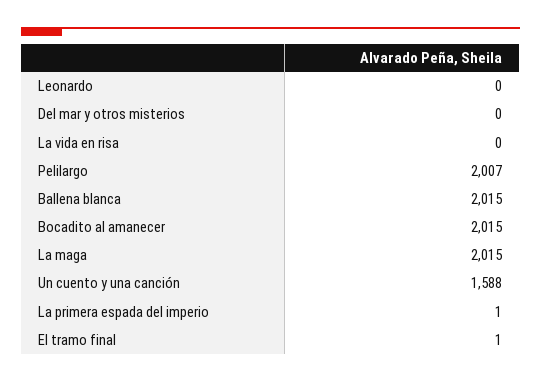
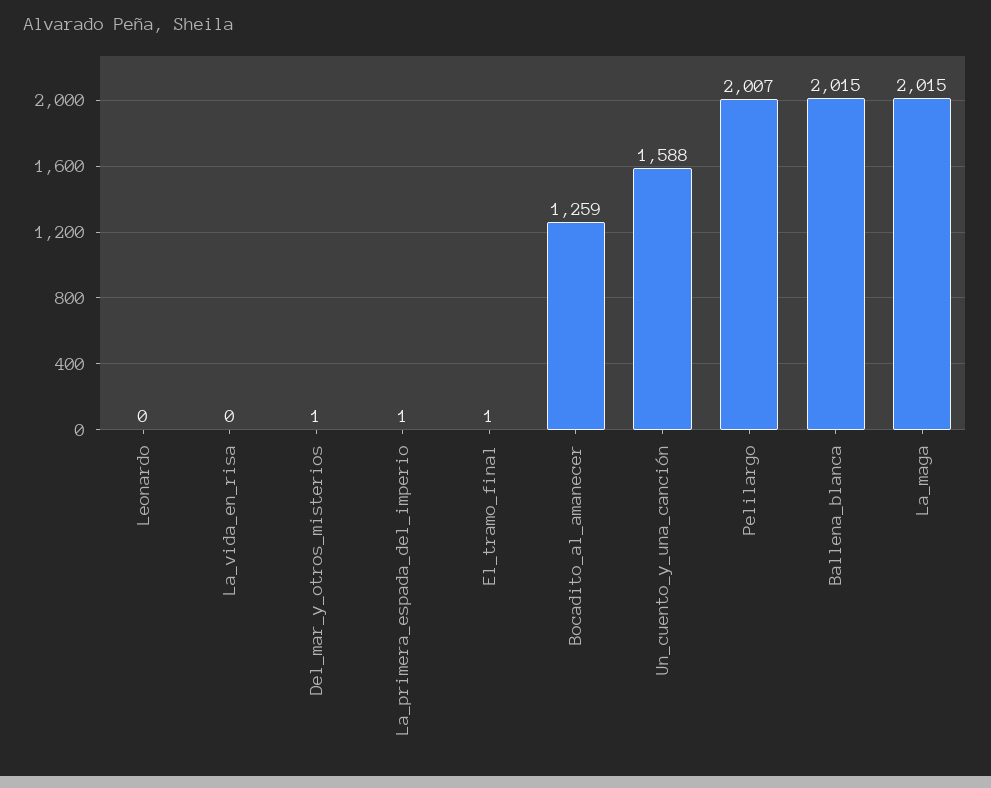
  {
    "Leonardo": 0,
-   "Del mar y otros misterios": 0,
+   "Del mar y otros misterios": 1,
    "La vida en risa": 0,
    "Pelilargo": 2007,
    "Ballena blanca": 2015,
-   "Bocadito al amanecer": 2015,
+   "Bocadito al amanecer": 1259,
    "La maga": 2015,
    "Un cuento y una canción": 1588,
    "La primera espada del imperio": 1,
    "El tramo final": 1
  }

